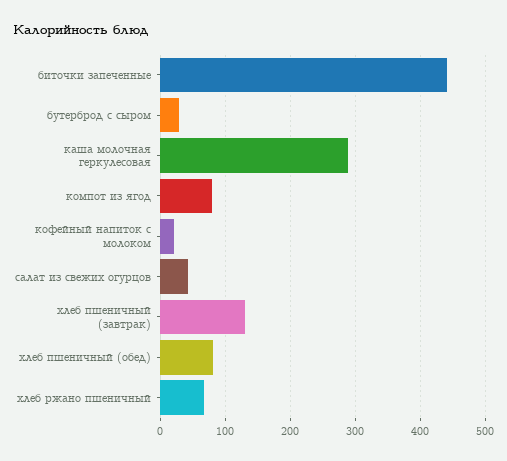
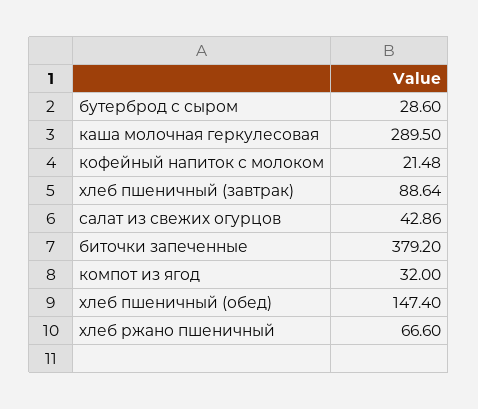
  {
-   "биточки запеченные": 440,
+   "биточки запеченные": 379.2,
    "бутерброд с сыром": 28.6,
    "каша молочная геркулесовая": 289.5,
-   "компот из ягод": 80,
+   "компот из ягод": 32,
    "кофейный напиток с молоком": 21.48,
    "салат из свежих огурцов": 42.86,
-   "хлеб пшеничный (завтрак)": 130,
+   "хлеб пшеничный (завтрак)": 88.64,
-   "хлеб пшеничный (обед)": 80,
+   "хлеб пшеничный (обед)": 147.4,
    "хлеб ржано пшеничный": 66.6
  }

